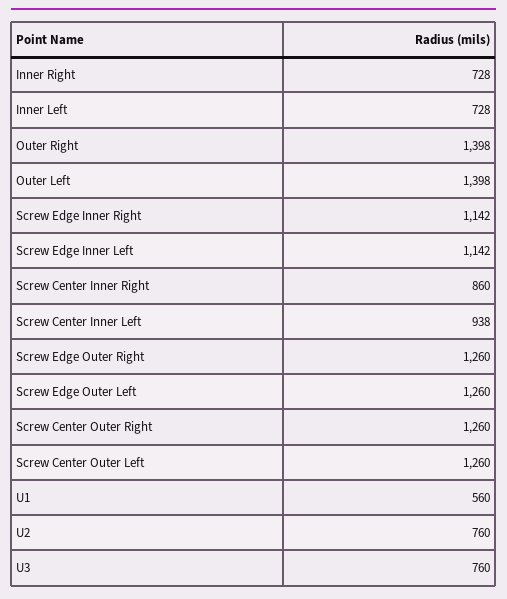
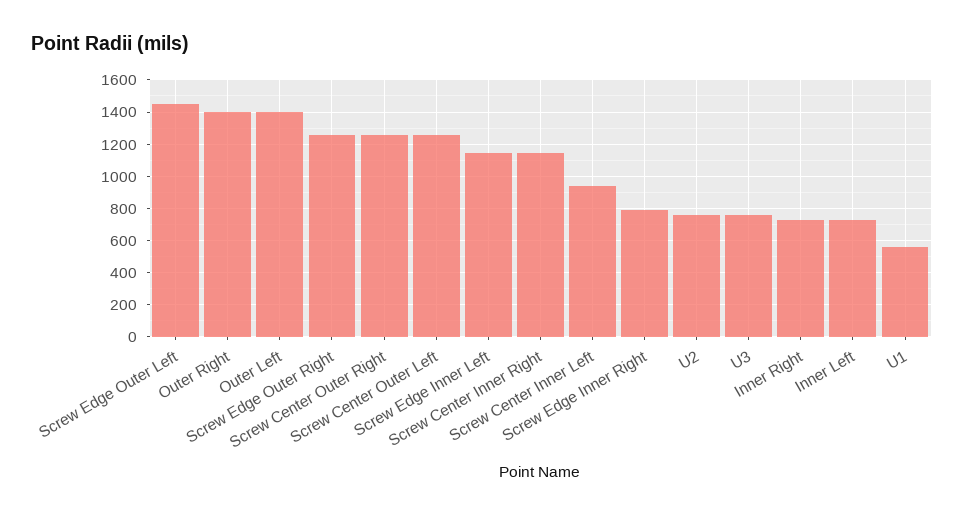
  {
    "Inner Right": 728,
    "Inner Left": 728,
    "Outer Right": 1398,
    "Outer Left": 1398,
-   "Screw Edge Inner Right": 1142,
+   "Screw Edge Inner Right": 800,
    "Screw Edge Inner Left": 1142,
-   "Screw Center Inner Right": 860,
+   "Screw Center Inner Right": 1150,
    "Screw Center Inner Left": 938,
    "Screw Edge Outer Right": 1260,
-   "Screw Edge Outer Left": 1260,
+   "Screw Edge Outer Left": 1450,
    "Screw Center Outer Right": 1260,
    "Screw Center Outer Left": 1260,
    "U1": 560,
    "U2": 760,
    "U3": 760
  }

